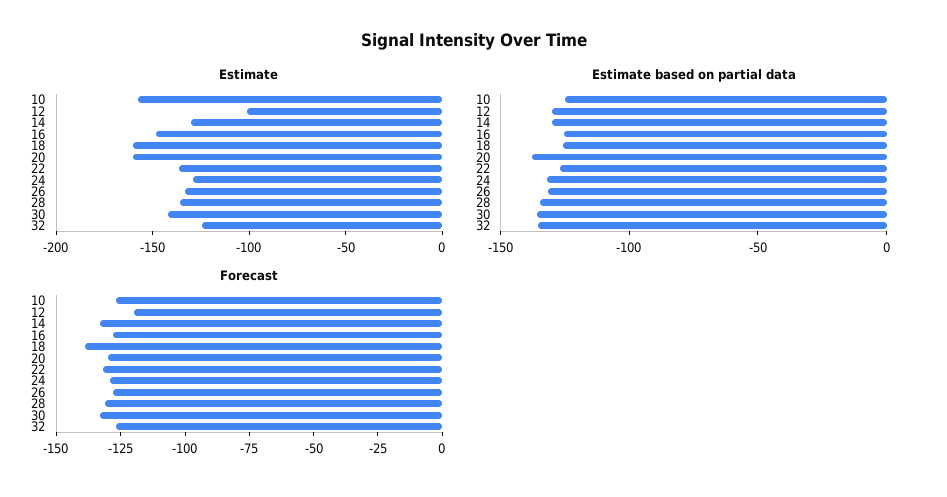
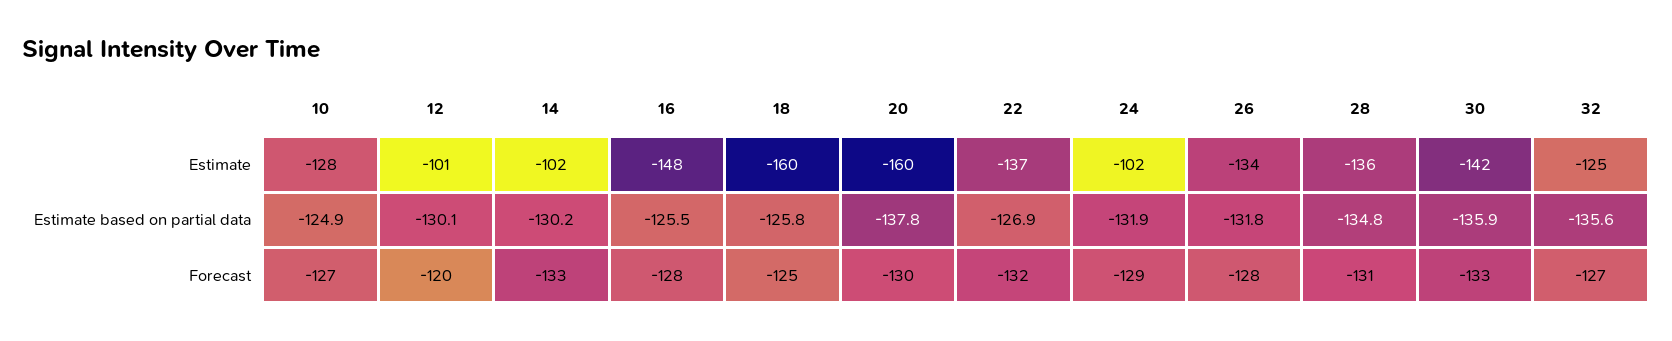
  {
    "Estimate": {
-     "10": -160,
+     "10": -128,
      "12": -101,
-     "14": -130,
+     "14": -102,
      "16": -148,
      "18": -160,
      "20": -160,
      "22": -137,
-     "24": -130,
+     "24": -102,
      "26": -134,
      "28": -136,
      "30": -142,
      "32": -125
    },
    "Estimate based on partial data": {
      "10": -124.9,
      "12": -130.1,
      "14": -130.2,
      "16": -125.5,
      "18": -125.8,
      "20": -137.8,
      "22": -126.9,
      "24": -131.9,
      "26": -131.8,
      "28": -134.8,
      "30": -135.9,
      "32": -135.6
    },
    "Forecast": {
      "10": -127,
      "12": -120,
      "14": -133,
      "16": -128,
-     "18": -140,
+     "18": -125,
      "20": -130,
      "22": -132,
      "24": -129,
      "26": -128,
      "28": -131,
      "30": -133,
      "32": -127
    }
  }

